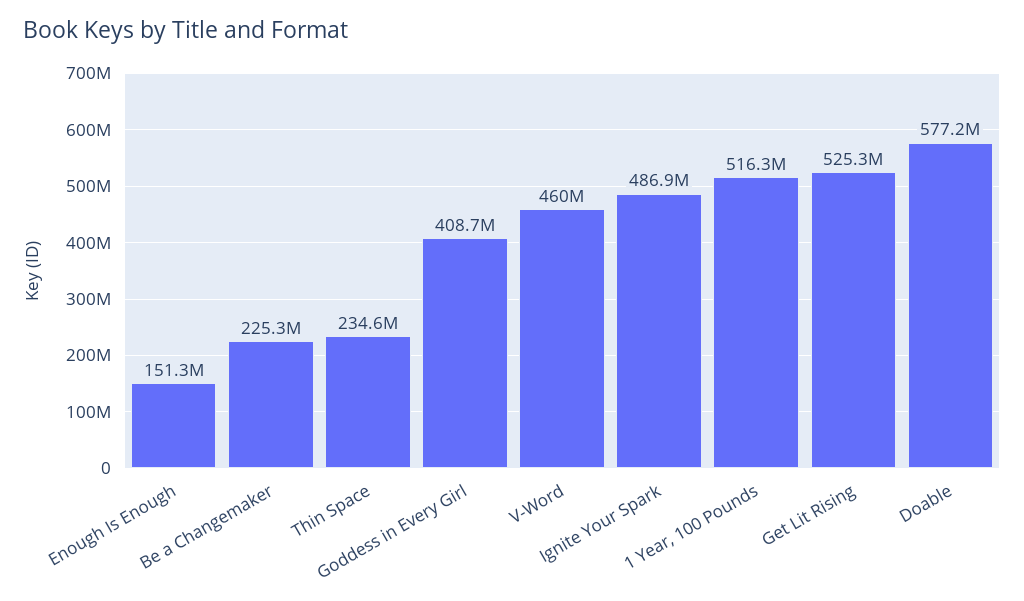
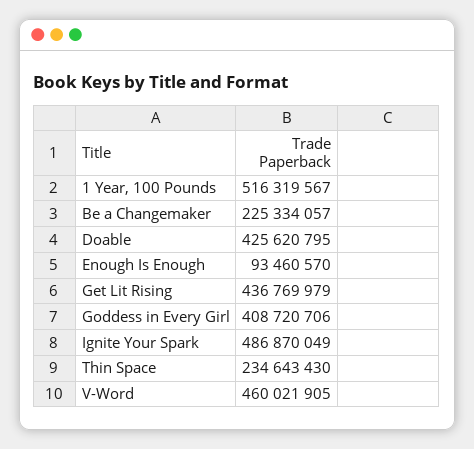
  {
-   "Enough Is Enough": 151300000,
+   "Enough Is Enough": 93460570,
    "Be a Changemaker": 225334057,
    "Thin Space": 234643430,
    "Goddess in Every Girl": 408720706,
    "V-Word": 460021905,
    "Ignite Your Spark": 486870049,
    "1 Year, 100 Pounds": 516319567,
-   "Get Lit Rising": 525300000,
+   "Get Lit Rising": 436769979,
-   "Doable": 577200000
+   "Doable": 425620795
  }

